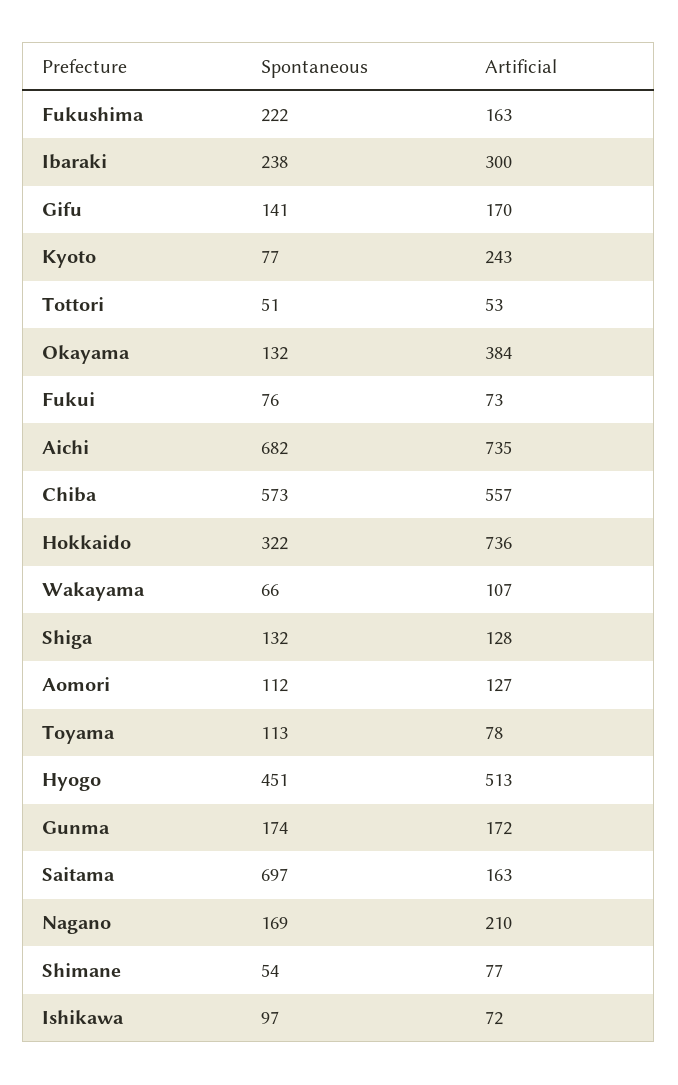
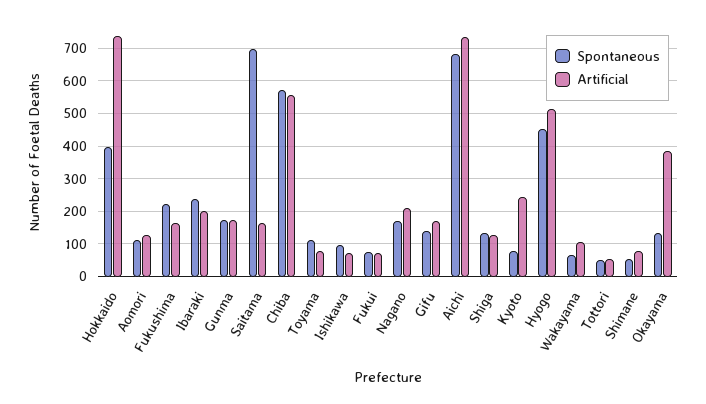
  {
    "Spontaneous": {
      "Fukushima": 222,
      "Ibaraki": 238,
      "Gifu": 141,
      "Kyoto": 77,
      "Tottori": 51,
      "Okayama": 132,
      "Fukui": 76,
      "Aichi": 682,
      "Chiba": 573,
-     "Hokkaido": 322,
+     "Hokkaido": 400,
      "Wakayama": 66,
      "Shiga": 132,
      "Aomori": 112,
      "Toyama": 113,
      "Hyogo": 451,
      "Gunma": 174,
      "Saitama": 697,
      "Nagano": 169,
      "Shimane": 54,
      "Ishikawa": 97
    },
    "Artificial": {
      "Fukushima": 163,
-     "Ibaraki": 300,
+     "Ibaraki": 200,
      "Gifu": 170,
      "Kyoto": 243,
      "Tottori": 53,
      "Okayama": 384,
      "Fukui": 73,
      "Aichi": 735,
      "Chiba": 557,
      "Hokkaido": 736,
      "Wakayama": 107,
      "Shiga": 128,
      "Aomori": 127,
      "Toyama": 78,
      "Hyogo": 513,
      "Gunma": 172,
      "Saitama": 163,
      "Nagano": 210,
      "Shimane": 77,
      "Ishikawa": 72
    }
  }

